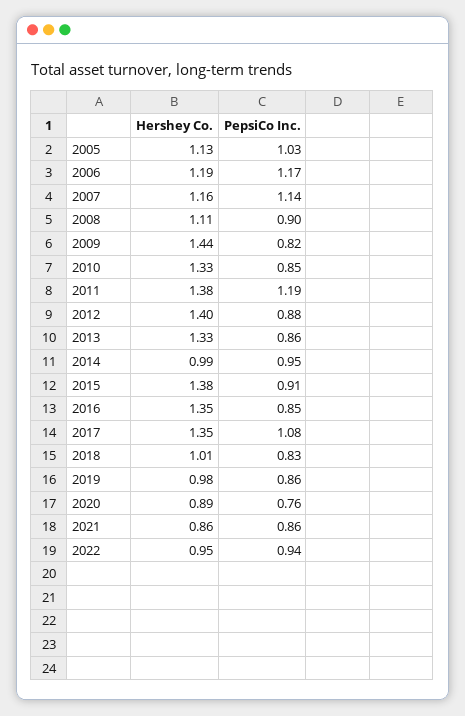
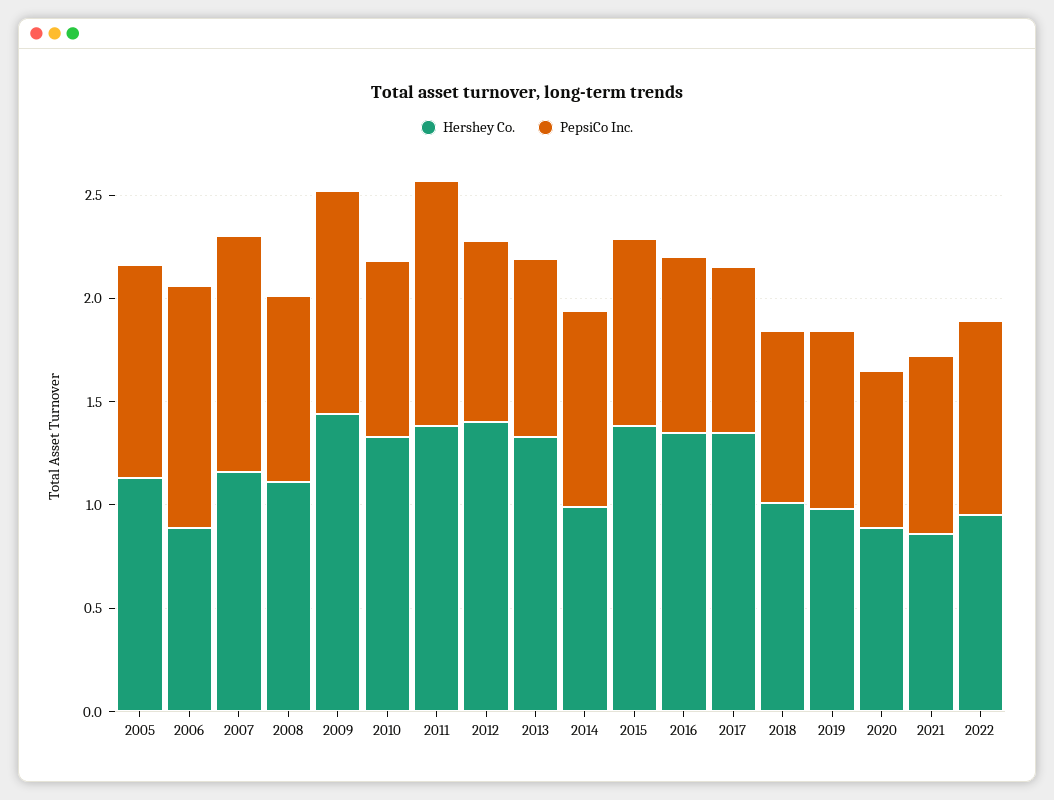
  {
    "Hershey Co.": {
      "2005": 1.13,
-     "2006": 1.19,
+     "2006": 0.9,
      "2007": 1.16,
      "2008": 1.11,
      "2009": 1.44,
      "2010": 1.33,
      "2011": 1.38,
      "2012": 1.4,
      "2013": 1.33,
      "2014": 0.99,
      "2015": 1.38,
      "2016": 1.35,
      "2017": 1.35,
      "2018": 1.01,
      "2019": 0.98,
      "2020": 0.89,
      "2021": 0.86,
      "2022": 0.95
    },
    "PepsiCo Inc.": {
      "2005": 1.03,
      "2006": 1.17,
      "2007": 1.14,
      "2008": 0.9,
-     "2009": 0.82,
+     "2009": 1.1,
      "2010": 0.85,
      "2011": 1.19,
      "2012": 0.88,
      "2013": 0.86,
      "2014": 0.95,
      "2015": 0.91,
      "2016": 0.85,
-     "2017": 1.08,
+     "2017": 0.8,
      "2018": 0.83,
      "2019": 0.86,
      "2020": 0.76,
      "2021": 0.86,
      "2022": 0.94
    }
  }

